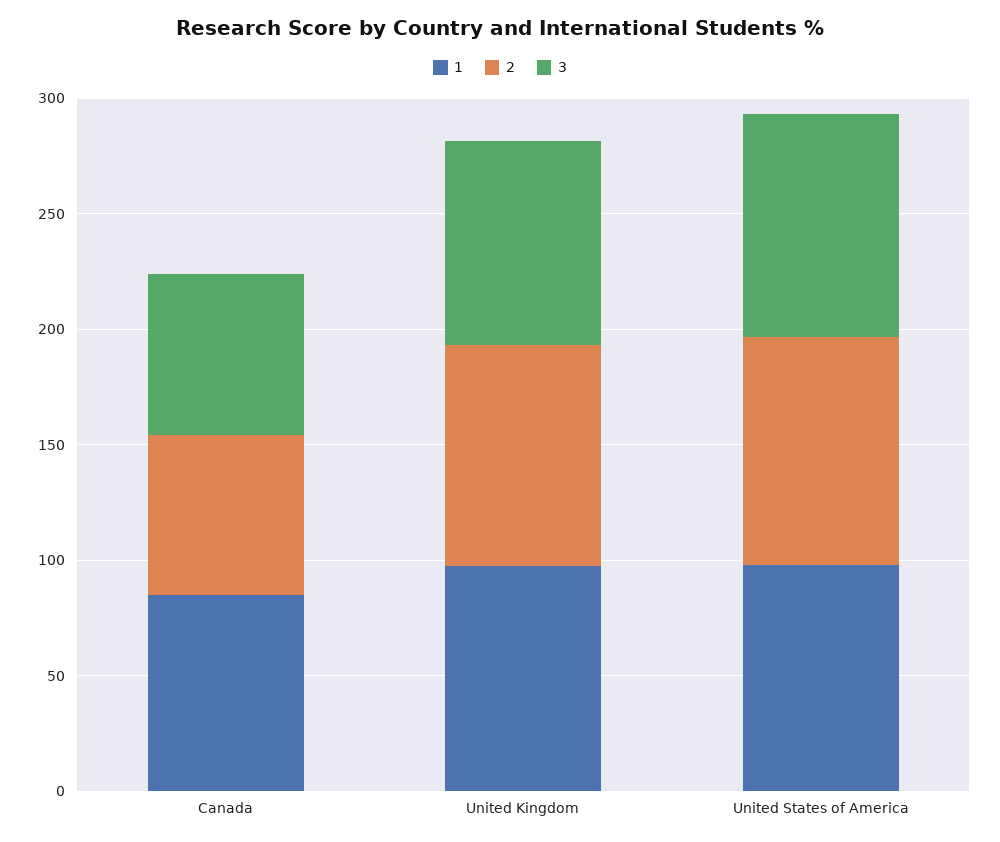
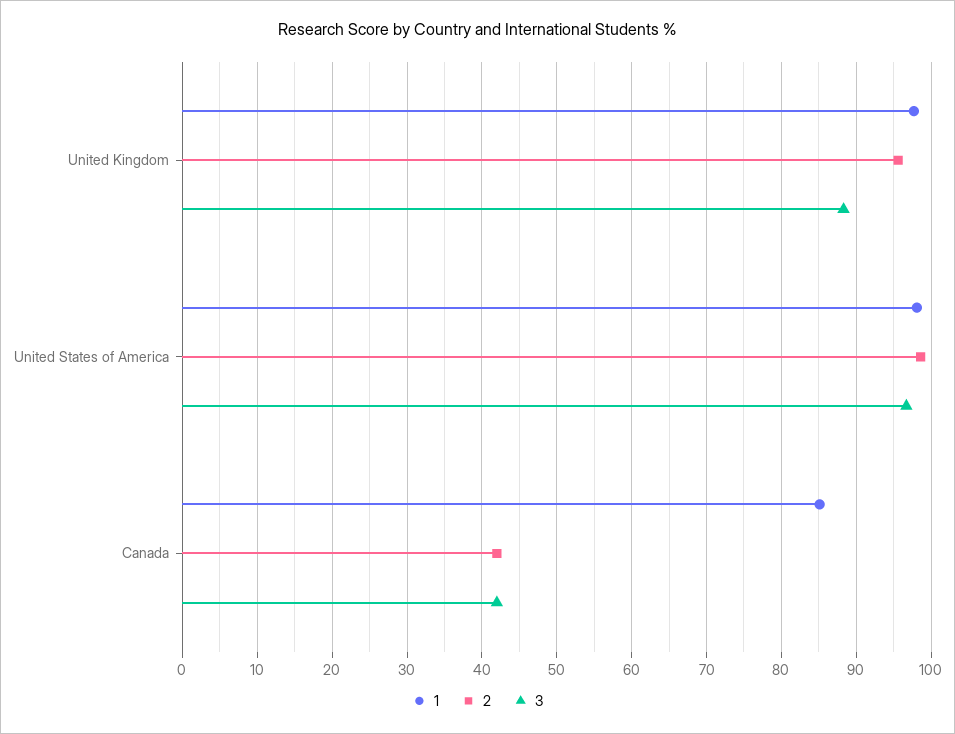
  {
    "1": {
      "Canada": 85,
      "United Kingdom": 98,
      "United States of America": 98
    },
    "2": {
-     "Canada": 70,
+     "Canada": 42,
      "United Kingdom": 96,
      "United States of America": 99
    },
    "3": {
-     "Canada": 70,
+     "Canada": 42,
      "United Kingdom": 88,
      "United States of America": 97
    }
  }

